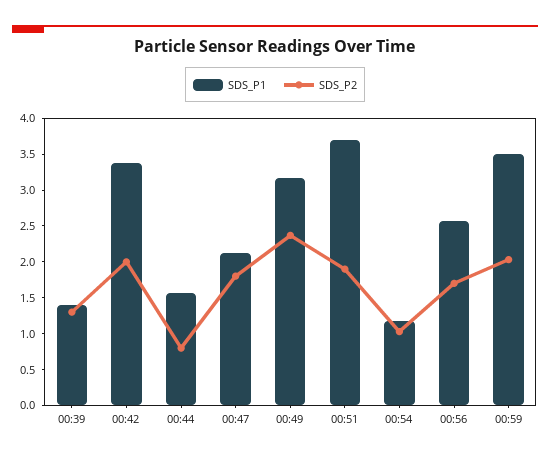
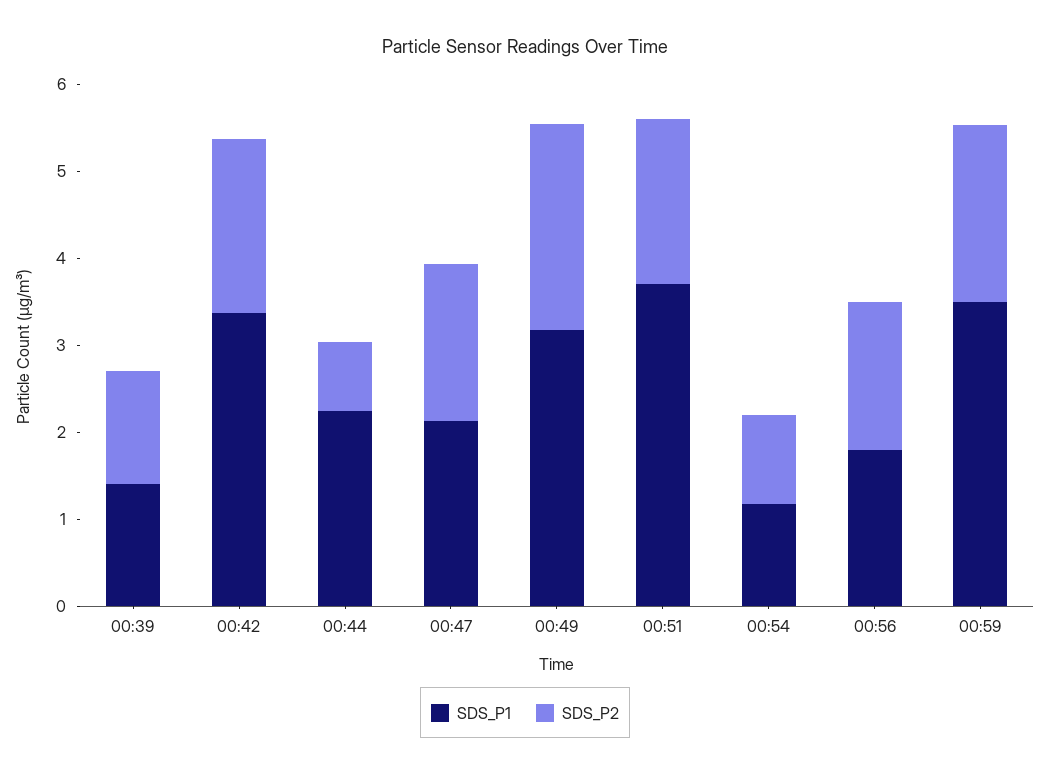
  {
    "SDS_P1": {
      "00:39": 1.4,
      "00:42": 3.4,
-     "00:44": 1.5,
+     "00:44": 2.2,
      "00:47": 2.2,
      "00:49": 3.2,
      "00:51": 3.8,
      "00:54": 1.2,
-     "00:56": 2.5,
+     "00:56": 1.8,
      "00:59": 3.6
    },
    "SDS_P2": {
      "00:39": 1.4,
      "00:42": 2,
      "00:44": 0.8,
      "00:47": 1.8,
      "00:49": 2.4,
      "00:51": 2,
      "00:54": 1,
      "00:56": 1.8,
      "00:59": 2
    }
  }

